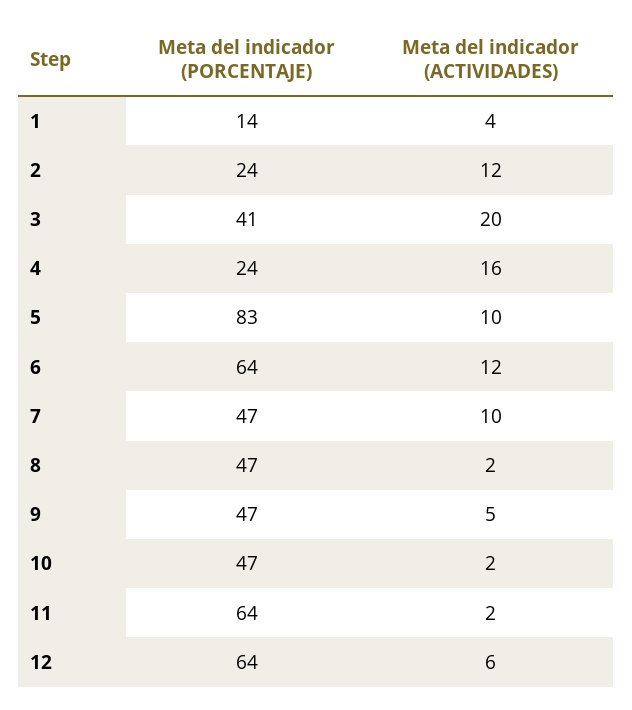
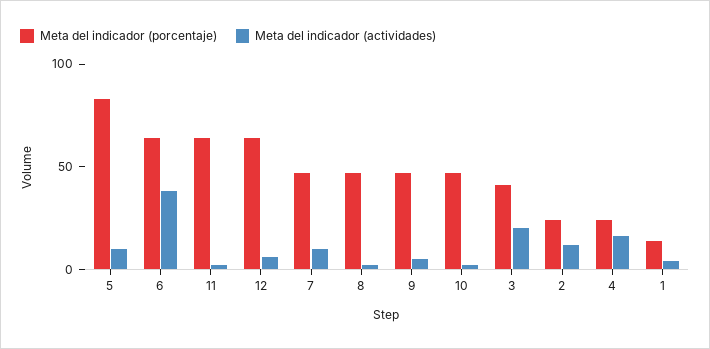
  {
    "Meta del indicador (PORCENTAJE)": {
      "1": 14,
      "2": 24,
      "3": 41,
      "4": 24,
      "5": 83,
      "6": 64,
      "7": 47,
      "8": 47,
      "9": 47,
      "10": 47,
      "11": 64,
      "12": 64
    },
    "Meta del indicador (ACTIVIDADES)": {
      "1": 4,
      "2": 12,
      "3": 20,
      "4": 16,
      "5": 10,
-     "6": 12,
+     "6": 40,
      "7": 10,
      "8": 2,
      "9": 5,
      "10": 2,
      "11": 2,
      "12": 6
    }
  }

